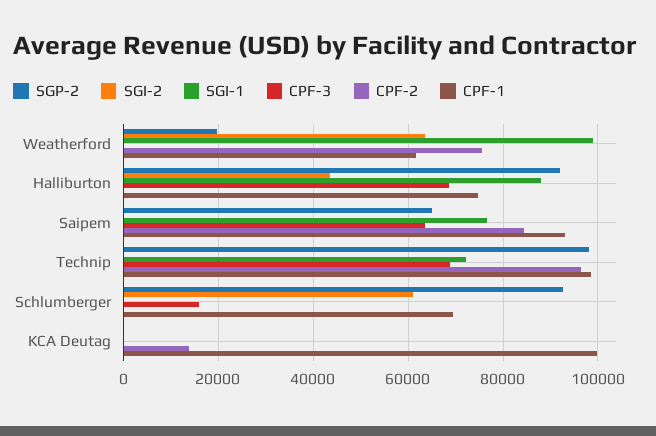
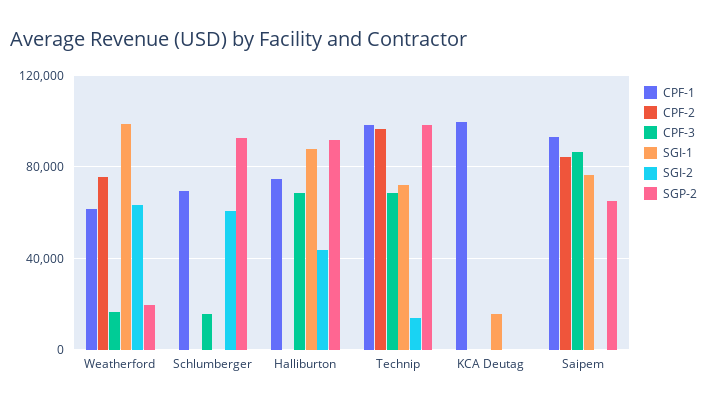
  {
    "SGP-2": {
      "Weatherford": 20000,
      "Halliburton": 92000,
      "Saipem": 64000,
      "Technip": 98000,
      "Schlumberger": 92000,
      "KCA Deutag": 0
    },
    "SGI-2": {
      "Weatherford": 64000,
      "Halliburton": 44000,
      "Saipem": 0,
-     "Technip": 0,
+     "Technip": 15000,
      "Schlumberger": 60000,
      "KCA Deutag": 0
    },
    "SGI-1": {
      "Weatherford": 98000,
      "Halliburton": 88000,
      "Saipem": 76000,
      "Technip": 72000,
      "Schlumberger": 0,
-     "KCA Deutag": 0
+     "KCA Deutag": 15000
    },
    "CPF-3": {
-     "Weatherford": 0,
+     "Weatherford": 15000,
      "Halliburton": 68000,
-     "Saipem": 64000,
+     "Saipem": 85000,
      "Technip": 68000,
      "Schlumberger": 16000,
      "KCA Deutag": 0
    },
    "CPF-2": {
      "Weatherford": 76000,
      "Halliburton": 0,
      "Saipem": 84000,
      "Technip": 96000,
      "Schlumberger": 0,
-     "KCA Deutag": 14000
+     "KCA Deutag": 0
    },
    "CPF-1": {
      "Weatherford": 62000,
      "Halliburton": 74000,
      "Saipem": 92000,
      "Technip": 98000,
      "Schlumberger": 70000,
      "KCA Deutag": 100000
    }
  }

